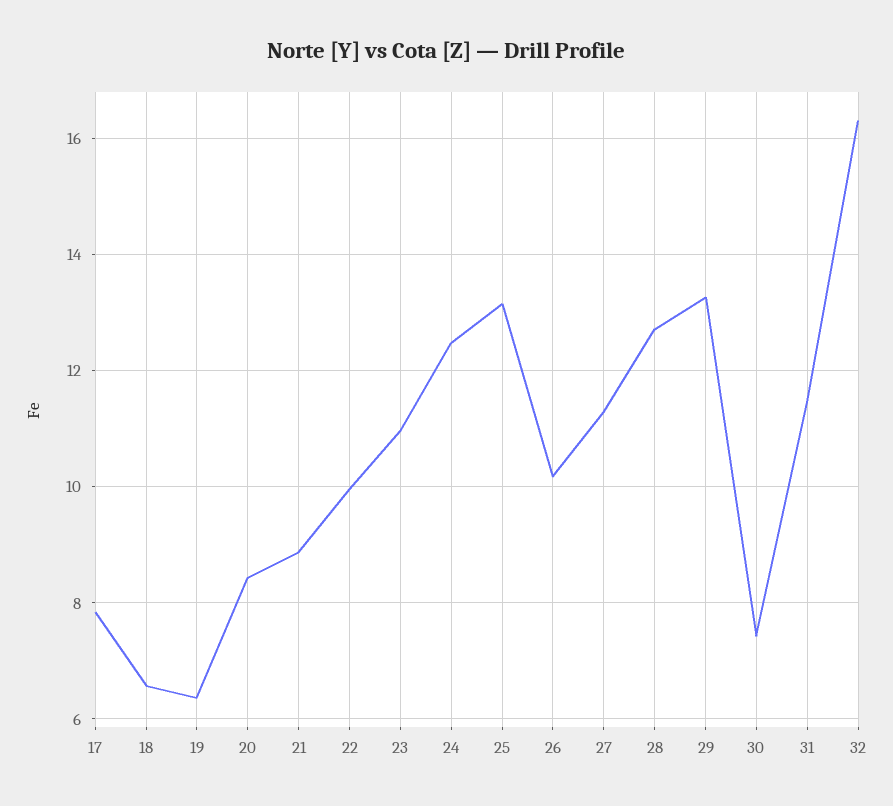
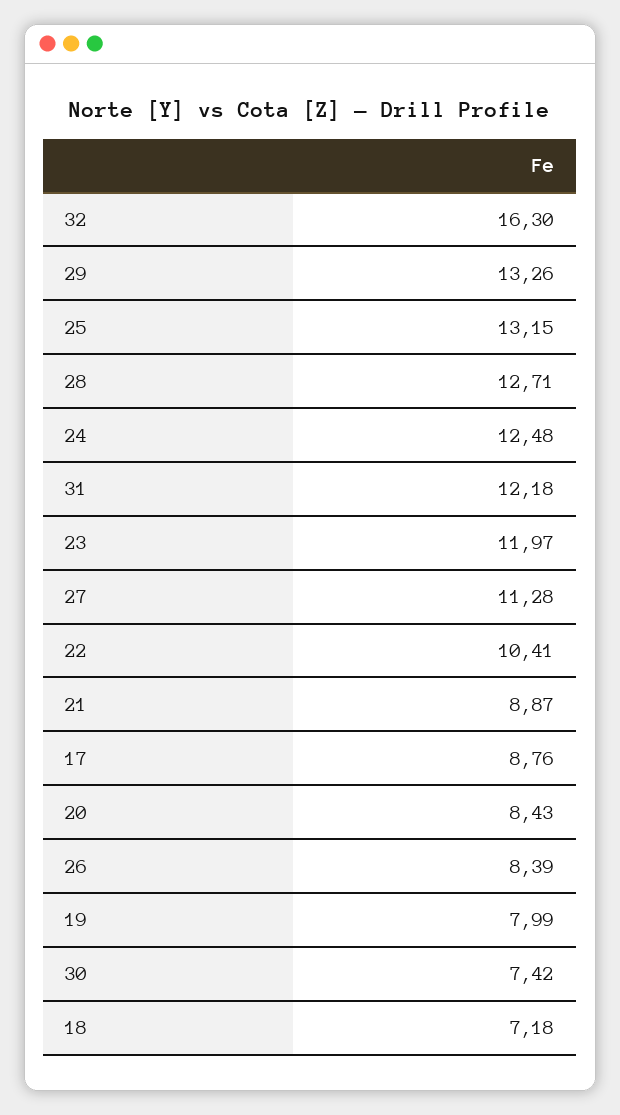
  {
-   "17": 7.8,
+   "17": 8.76,
-   "18": 6.6,
+   "18": 7.18,
-   "19": 6.4,
+   "19": 7.99,
    "20": 8.43,
    "21": 8.87,
-   "22": 10,
+   "22": 10.41,
-   "23": 11,
+   "23": 11.97,
    "24": 12.48,
    "25": 13.15,
-   "26": 10.2,
+   "26": 8.39,
    "27": 11.28,
    "28": 12.71,
    "29": 13.26,
    "30": 7.42,
-   "31": 11.4,
+   "31": 12.18,
    "32": 16.3
  }

